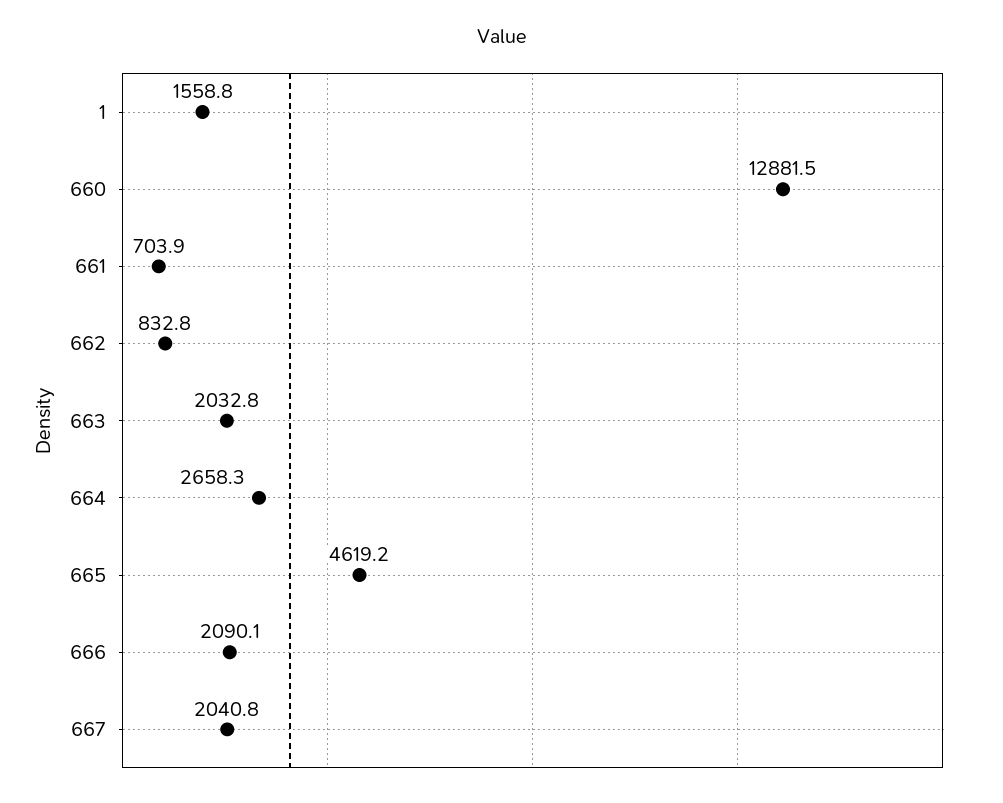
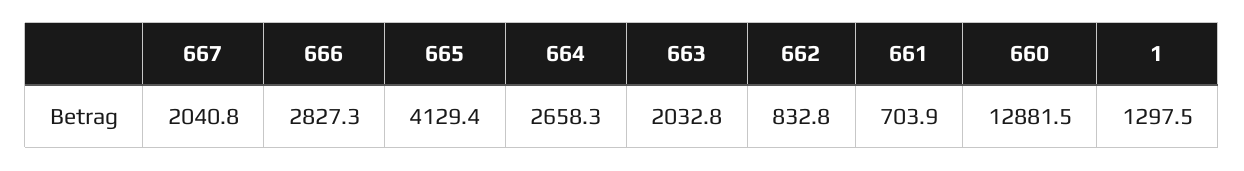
  {
-   "1": 1558.8,
+   "1": 1297.5,
    "660": 12881.5,
    "661": 703.9,
    "662": 832.8,
    "663": 2032.8,
    "664": 2658.3,
-   "665": 4619.2,
+   "665": 4129.4,
-   "666": 2090.1,
+   "666": 2827.3,
    "667": 2040.8
  }

